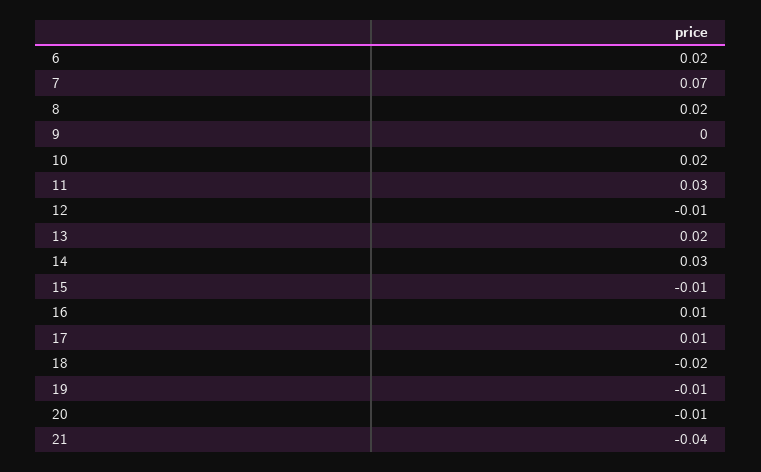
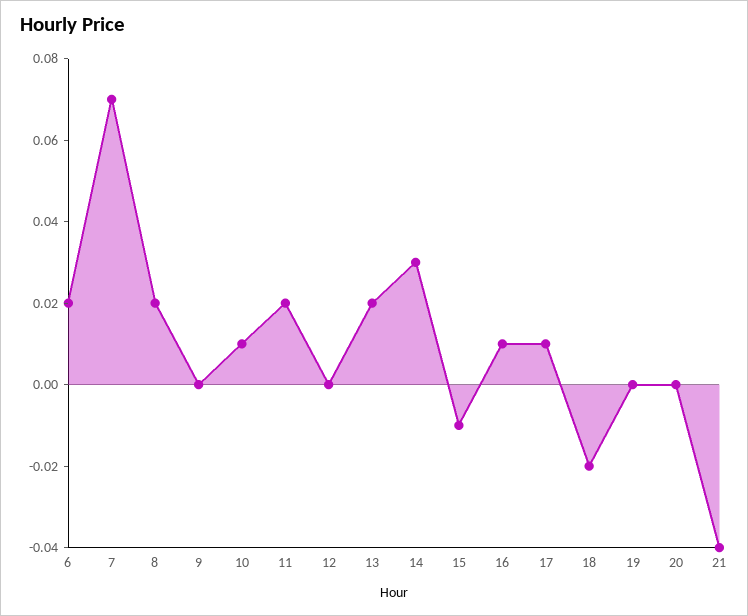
  {
    "6": 0.02,
    "7": 0.07,
    "8": 0.02,
    "9": 0,
-   "10": 0.02,
+   "10": 0.01,
-   "11": 0.03,
+   "11": 0.02,
-   "12": -0.01,
+   "12": 0,
    "13": 0.02,
    "14": 0.03,
    "15": -0.01,
    "16": 0.01,
    "17": 0.01,
    "18": -0.02,
-   "19": -0.01,
+   "19": 0,
-   "20": -0.01,
+   "20": 0,
    "21": -0.04
  }

